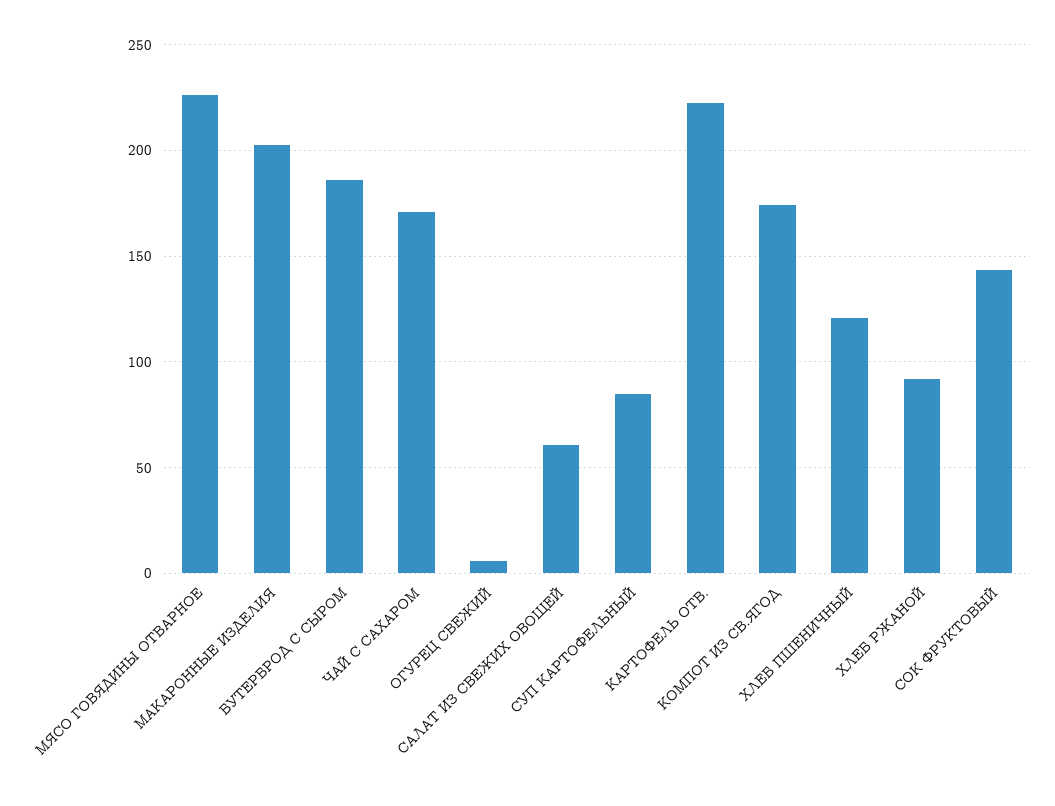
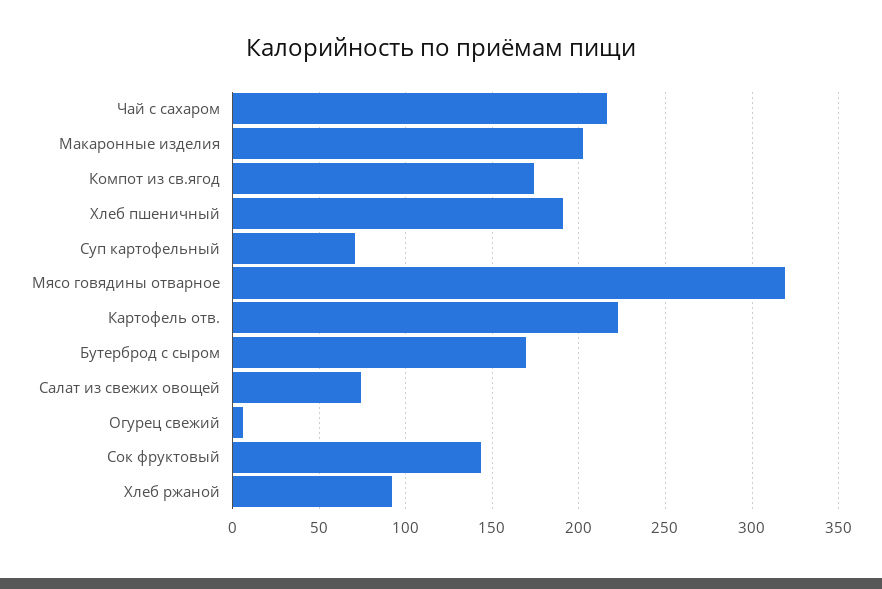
  {
-   "МЯСО ГОВЯДИНЫ ОТВАРНОЕ": 225,
+   "МЯСО ГОВЯДИНЫ ОТВАРНОЕ": 320,
    "МАКАРОННЫЕ ИЗДЕЛИЯ": 205,
-   "БУТЕРБРОД С СЫРОМ": 185,
+   "БУТЕРБРОД С СЫРОМ": 170,
-   "ЧАЙ С САХАРОМ": 170,
+   "ЧАЙ С САХАРОМ": 215,
    "ОГУРЕЦ СВЕЖИЙ": 5,
-   "САЛАТ ИЗ СВЕЖИХ ОВОЩЕЙ": 60,
+   "САЛАТ ИЗ СВЕЖИХ ОВОЩЕЙ": 75,
-   "СУП КАРТОФЕЛЬНЫЙ": 85,
+   "СУП КАРТОФЕЛЬНЫЙ": 70,
    "КАРТОФЕЛЬ ОТВ.": 220,
    "КОМПОТ ИЗ СВ.ЯГОД": 175,
-   "ХЛЕБ ПШЕНИЧНЫЙ": 120,
+   "ХЛЕБ ПШЕНИЧНЫЙ": 190,
    "ХЛЕБ РЖАНОЙ": 90,
    "СОК ФРУКТОВЫЙ": 145
  }

